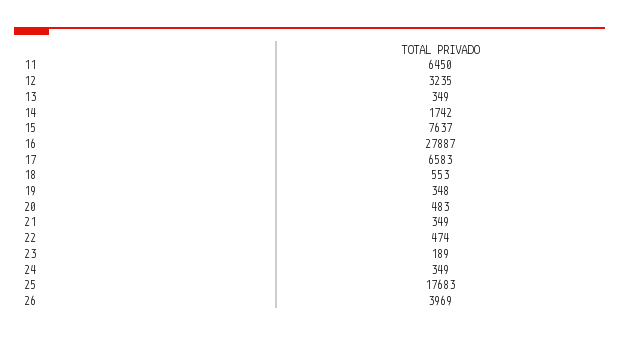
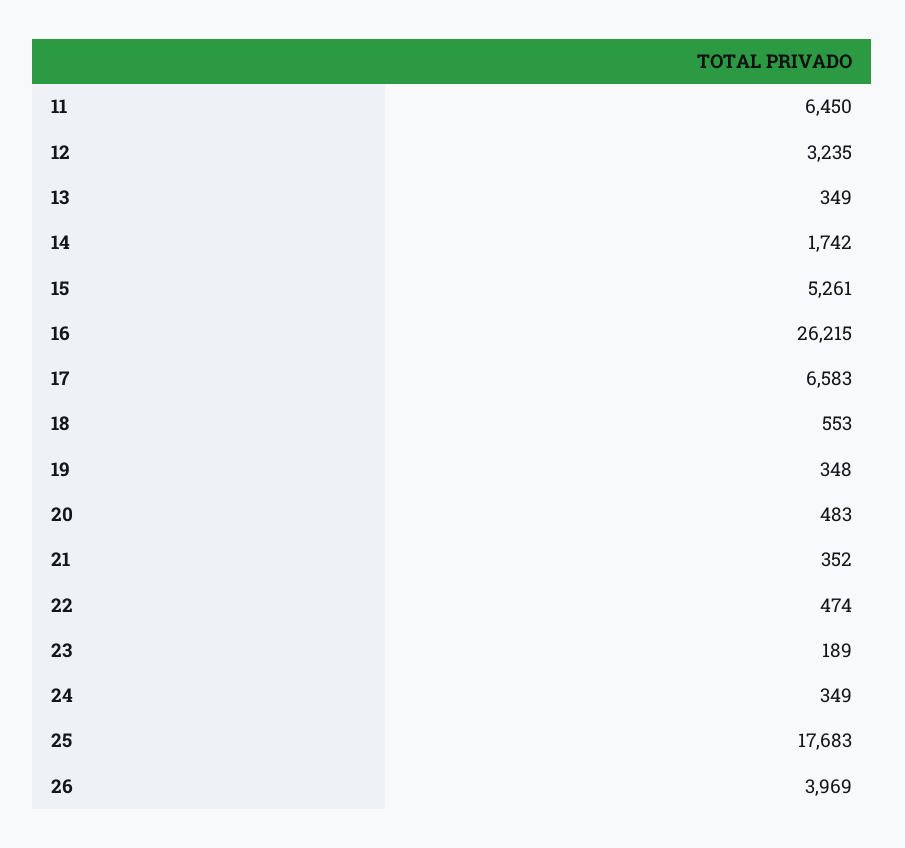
  {
    "11": 6450,
    "12": 3235,
    "13": 349,
    "14": 1742,
-   "15": 7637,
+   "15": 5261,
-   "16": 27887,
+   "16": 26215,
    "17": 6583,
    "18": 553,
    "19": 348,
    "20": 483,
-   "21": 349,
+   "21": 352,
    "22": 474,
    "23": 189,
    "24": 349,
    "25": 17683,
    "26": 3969
  }

